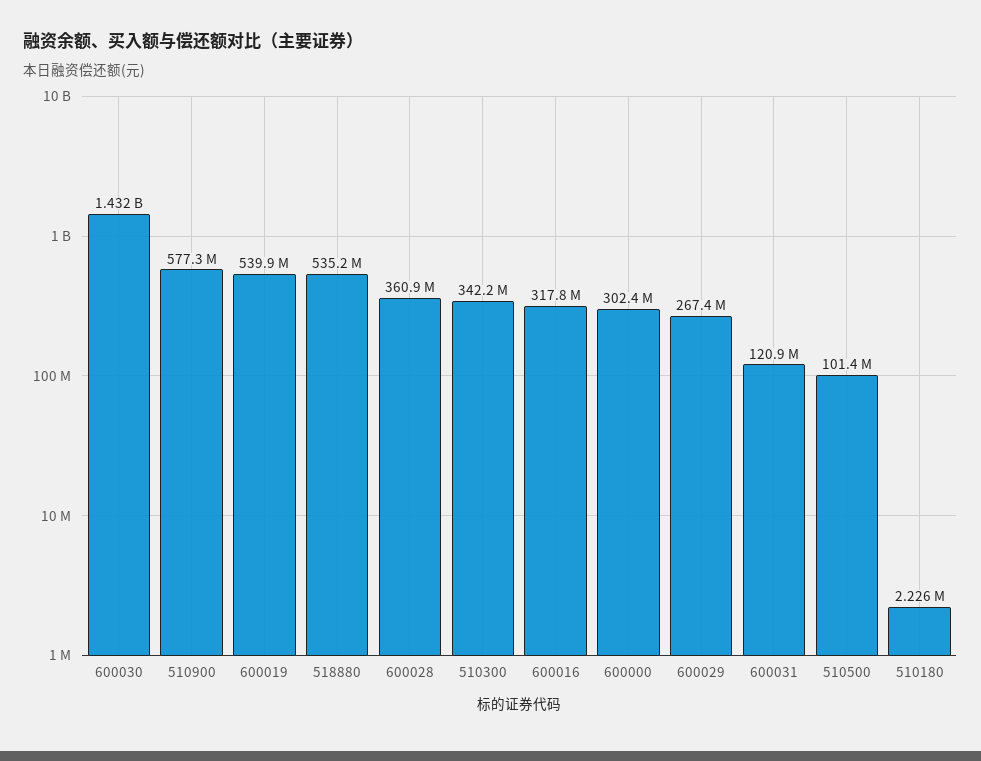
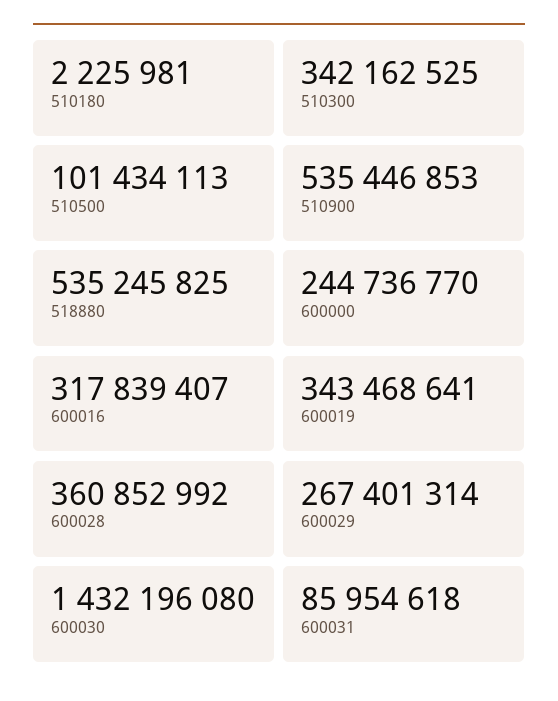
  {
    "600030": 1432196080,
-   "510900": 577300000,
+   "510900": 535446853,
-   "600019": 539900000,
+   "600019": 343468641,
    "518880": 535245825,
    "600028": 360852992,
    "510300": 342162525,
    "600016": 317839407,
-   "600000": 302400000,
+   "600000": 244736770,
    "600029": 267401314,
-   "600031": 120900000,
+   "600031": 85954618,
    "510500": 101434113,
    "510180": 2225981
  }

